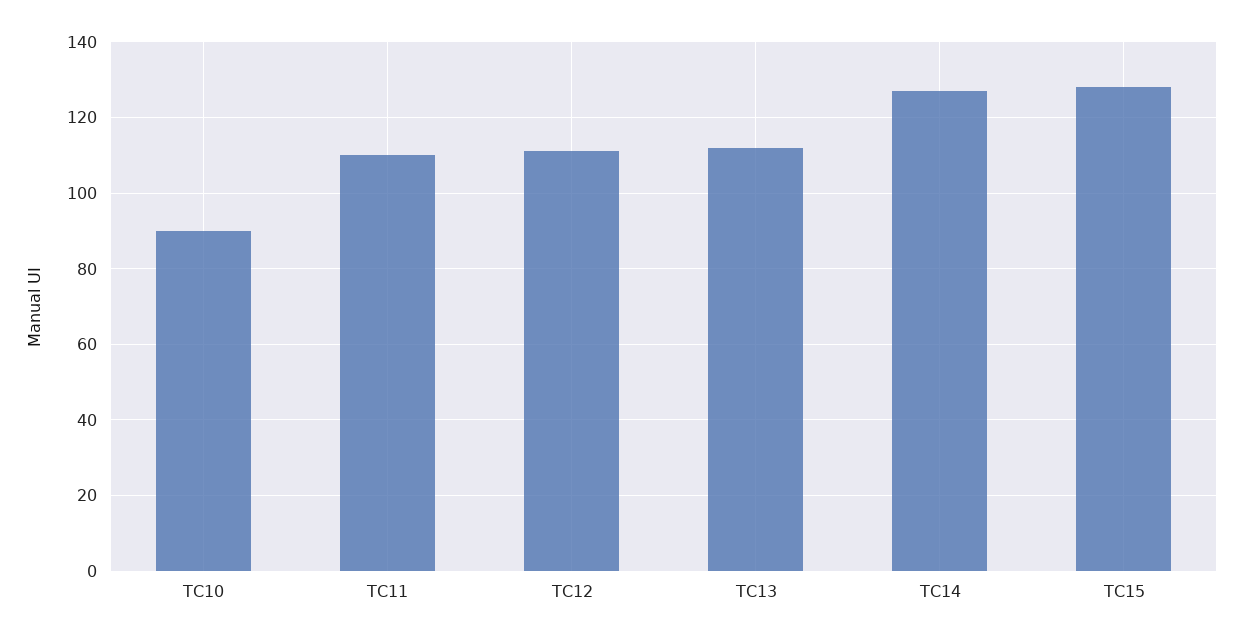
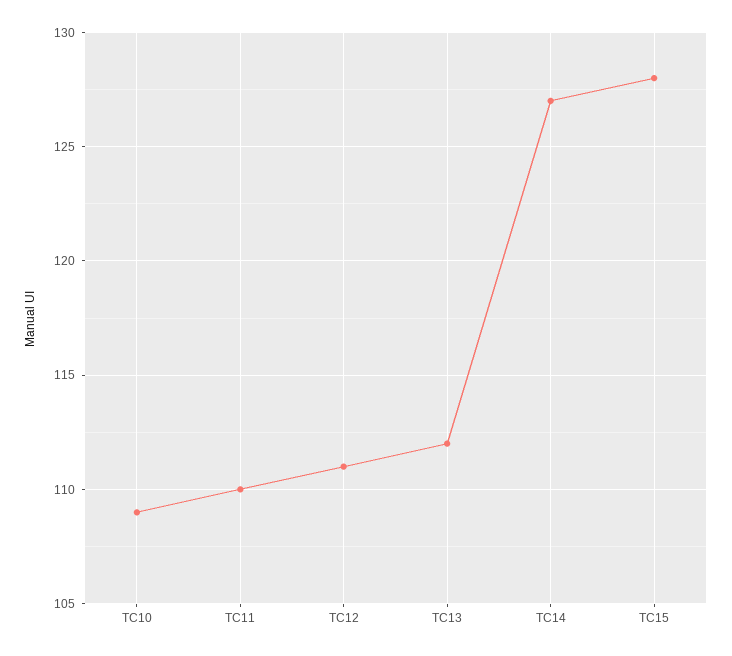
  {
-   "TC10": 90,
+   "TC10": 109,
    "TC11": 110,
    "TC12": 111,
    "TC13": 112,
    "TC14": 127,
    "TC15": 128
  }

